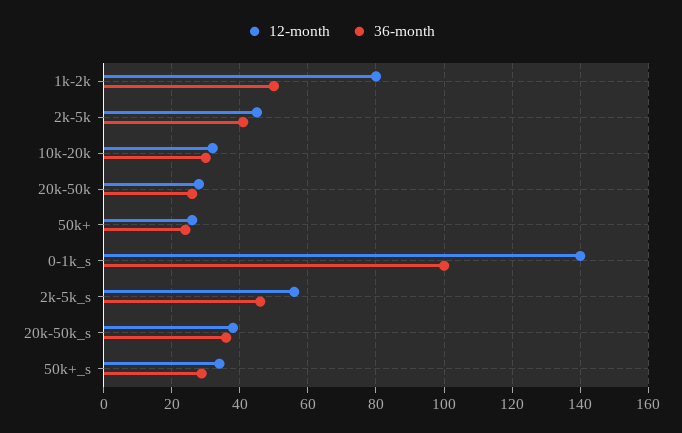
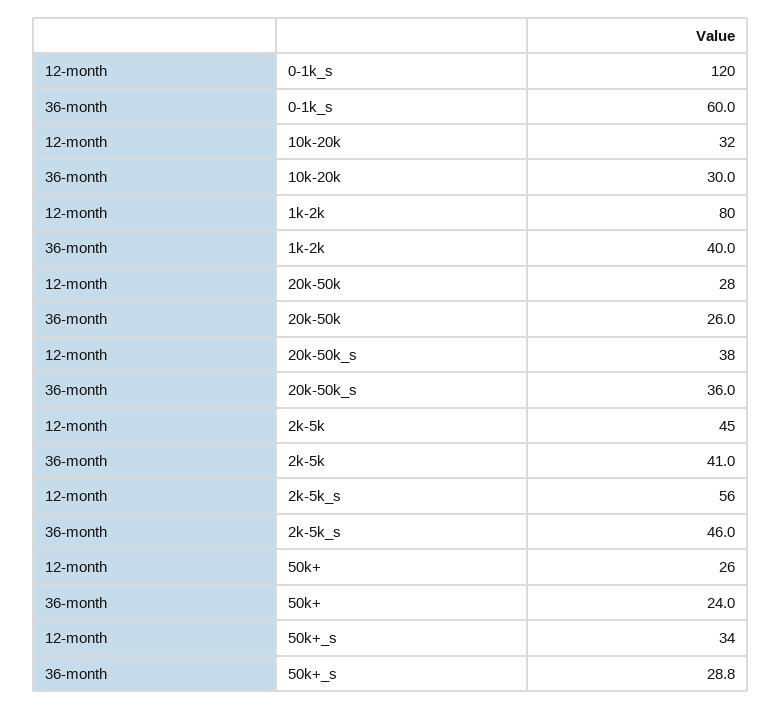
  {
    "12-month": {
      "1k-2k": 80,
      "2k-5k": 45,
      "10k-20k": 32,
      "20k-50k": 28,
      "50k+": 26,
-     "0-1k_s": 140,
+     "0-1k_s": 120,
      "2k-5k_s": 56,
      "20k-50k_s": 38,
      "50k+_s": 34
    },
    "36-month": {
-     "1k-2k": 50,
+     "1k-2k": 40,
      "2k-5k": 41,
      "10k-20k": 30,
      "20k-50k": 26,
      "50k+": 24,
-     "0-1k_s": 100,
+     "0-1k_s": 60,
      "2k-5k_s": 46,
      "20k-50k_s": 36,
      "50k+_s": 28.8
    }
  }

